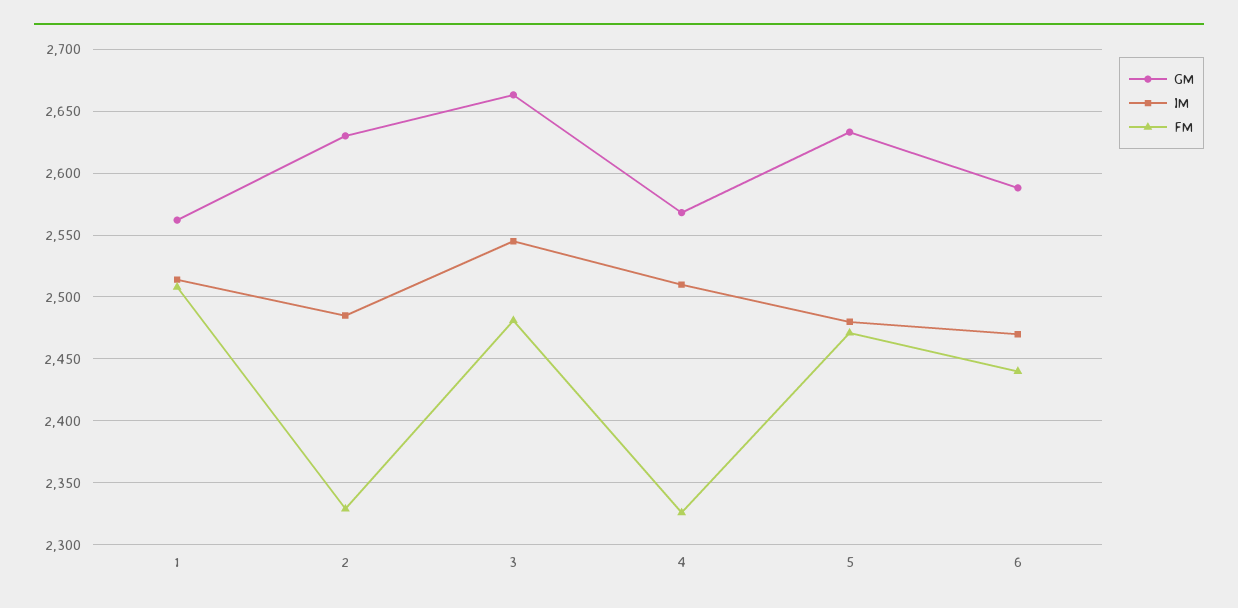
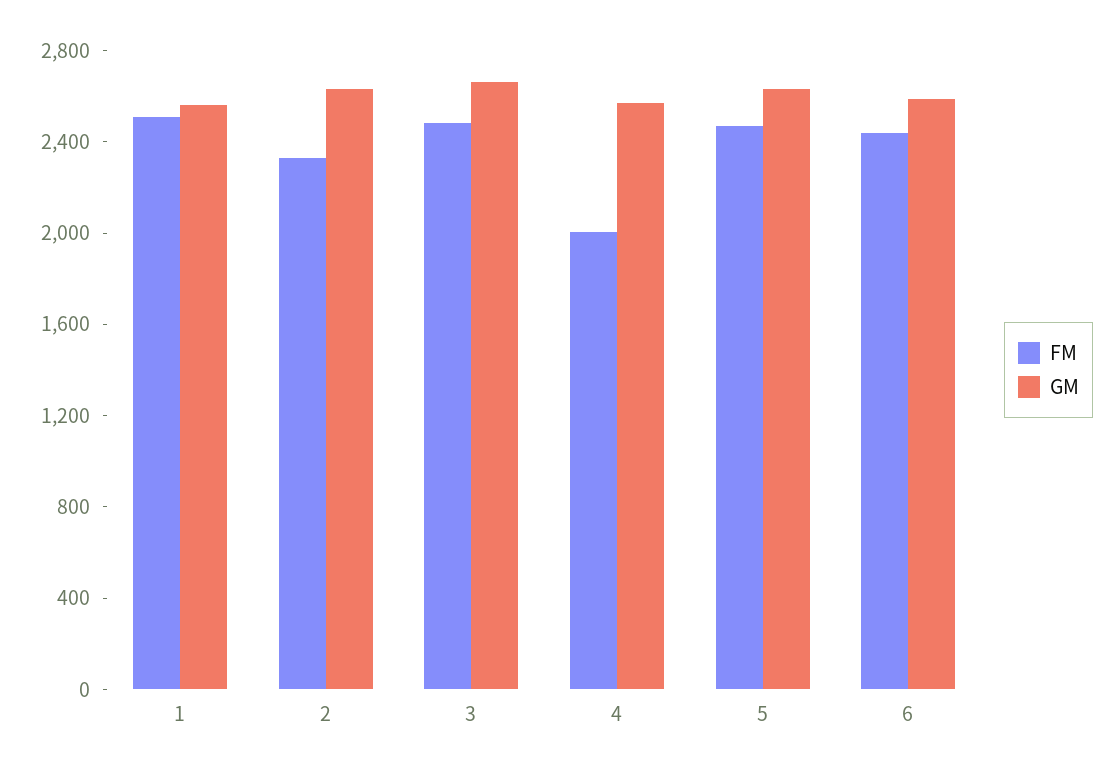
  {
    "GM": {
      "1": 2560,
      "2": 2630,
      "3": 2665,
      "4": 2570,
      "5": 2635,
      "6": 2590
    },
-   "IM": {
-     "1": 2515,
-     "2": 2485,
-     "3": 2545,
-     "4": 2510,
-     "5": 2480,
-     "6": 2470
-   },
    "FM": {
      "1": 2510,
      "2": 2330,
      "3": 2480,
-     "4": 2325,
+     "4": 2000,
      "5": 2470,
      "6": 2440
    }
  }

